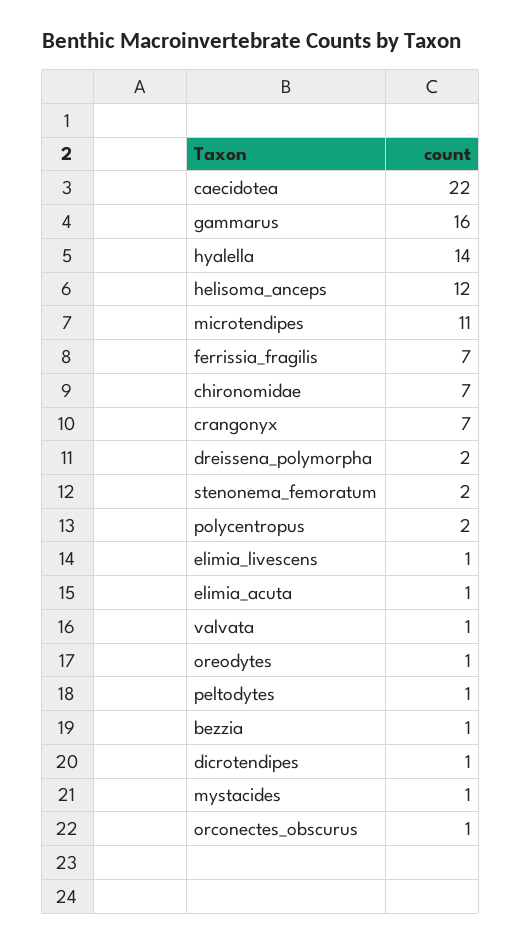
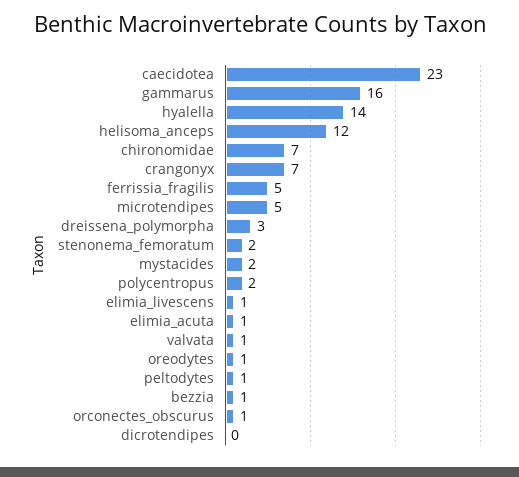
  {
-   "caecidotea": 22,
+   "caecidotea": 23,
    "gammarus": 16,
    "hyalella": 14,
    "helisoma_anceps": 12,
-   "microtendipes": 11,
+   "microtendipes": 5,
-   "ferrissia_fragilis": 7,
+   "ferrissia_fragilis": 5,
    "chironomidae": 7,
    "crangonyx": 7,
-   "dreissena_polymorpha": 2,
+   "dreissena_polymorpha": 3,
    "stenonema_femoratum": 2,
    "polycentropus": 2,
    "elimia_livescens": 1,
    "elimia_acuta": 1,
    "valvata": 1,
    "oreodytes": 1,
    "peltodytes": 1,
    "bezzia": 1,
-   "dicrotendipes": 1,
+   "dicrotendipes": 0,
-   "mystacides": 1,
+   "mystacides": 2,
    "orconectes_obscurus": 1
  }

